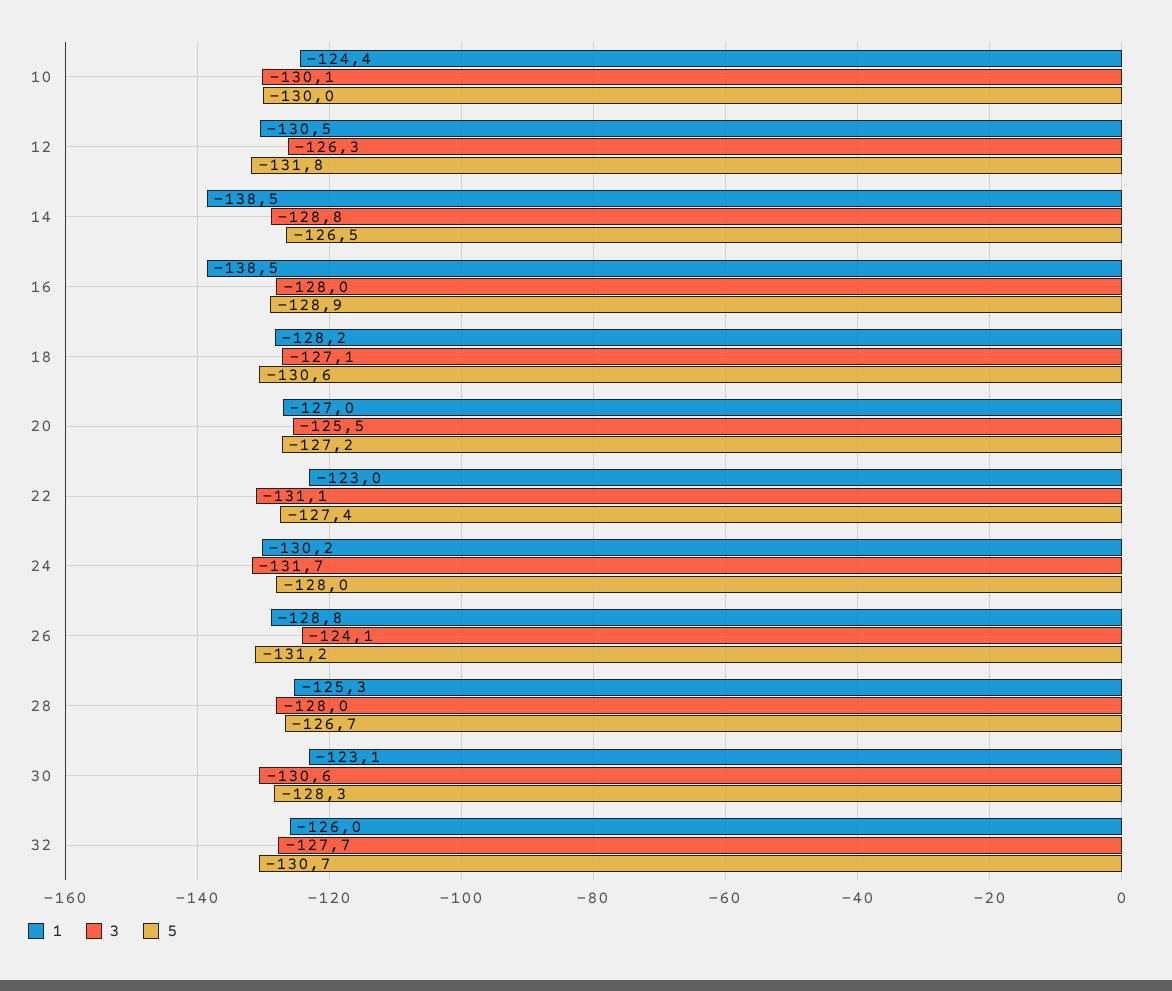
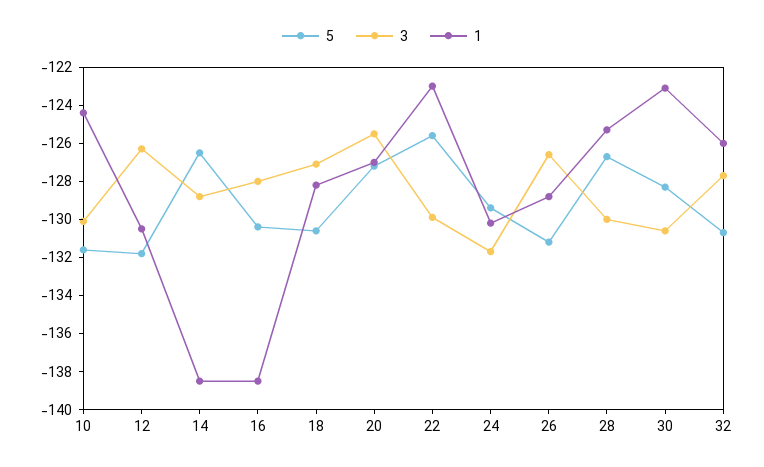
  {
    "1": {
      "10": -124.4,
      "12": -130.5,
      "14": -138.5,
      "16": -138.5,
      "18": -128.2,
      "20": -127,
      "22": -123,
      "24": -130.2,
      "26": -128.8,
      "28": -125.3,
      "30": -123.1,
      "32": -126
    },
    "3": {
      "10": -130.1,
      "12": -126.3,
      "14": -128.8,
      "16": -128,
      "18": -127.1,
      "20": -125.5,
-     "22": -131.1,
+     "22": -130,
      "24": -131.7,
-     "26": -124.1,
+     "26": -126.5,
-     "28": -128,
+     "28": -130,
      "30": -130.6,
      "32": -127.7
    },
    "5": {
-     "10": -130,
+     "10": -131.5,
      "12": -131.8,
      "14": -126.5,
-     "16": -128.9,
+     "16": -130.5,
      "18": -130.6,
      "20": -127.2,
-     "22": -127.4,
+     "22": -125.5,
-     "24": -128,
+     "24": -129.5,
      "26": -131.2,
      "28": -126.7,
      "30": -128.3,
      "32": -130.7
    }
  }

